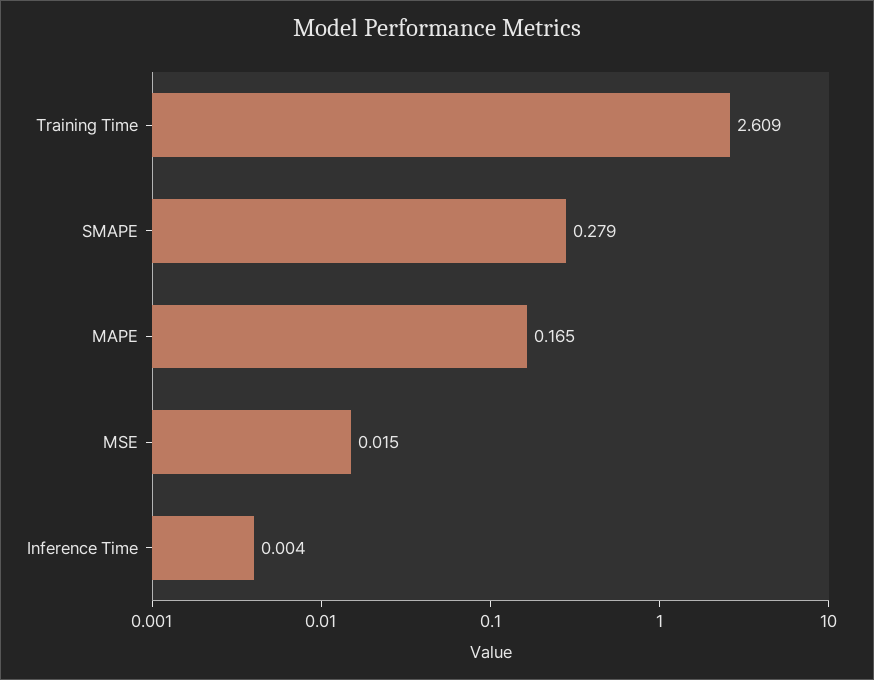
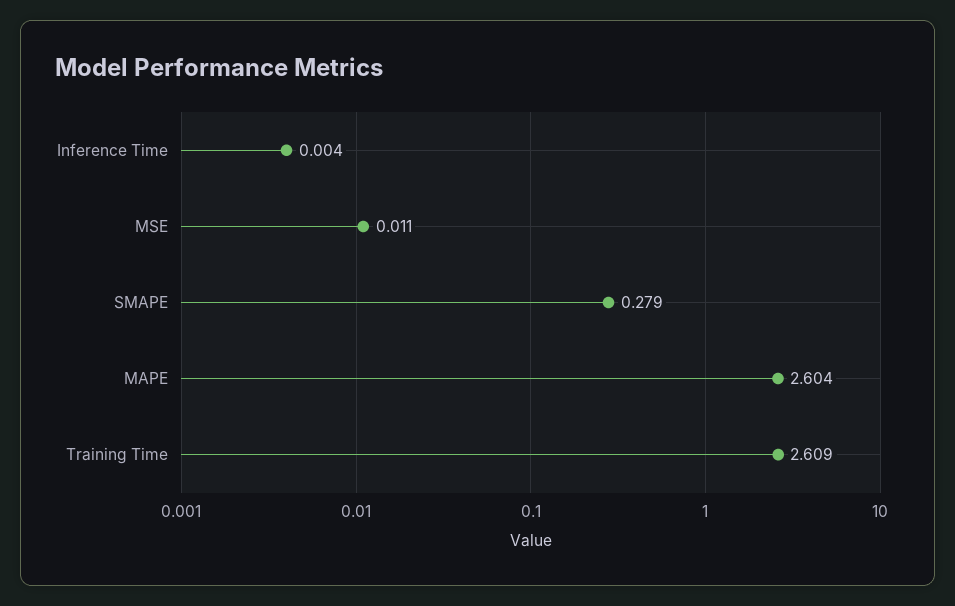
  {
    "Training Time": 2.609,
    "SMAPE": 0.279,
-   "MAPE": 0.165,
+   "MAPE": 2.604,
-   "MSE": 0.015,
+   "MSE": 0.011,
    "Inference Time": 0.004
  }

